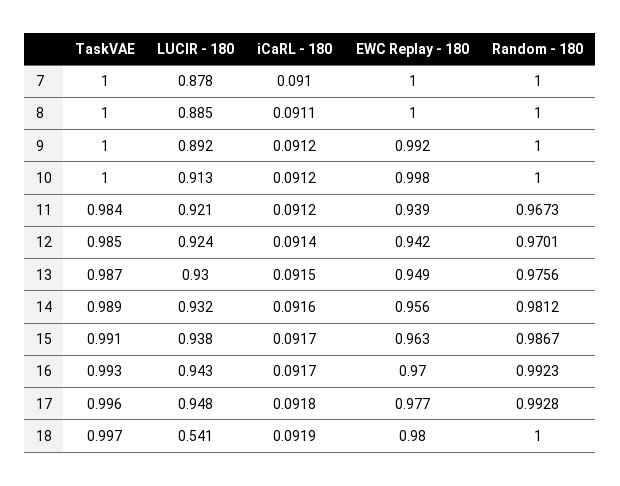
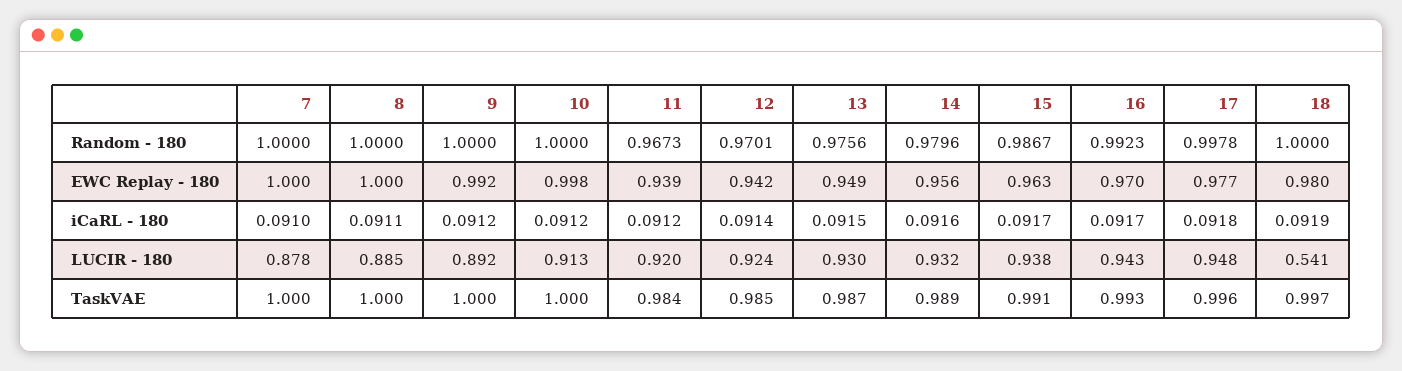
  {
    "TaskVAE": {
      "7": 1,
      "8": 1,
      "9": 1,
      "10": 1,
      "11": 0.984,
      "12": 0.985,
      "13": 0.987,
      "14": 0.989,
      "15": 0.991,
      "16": 0.993,
      "17": 0.996,
      "18": 0.997
    },
    "LUCIR - 180": {
      "7": 0.878,
      "8": 0.885,
      "9": 0.892,
      "10": 0.913,
-     "11": 0.921,
+     "11": 0.92,
      "12": 0.924,
      "13": 0.93,
      "14": 0.932,
      "15": 0.938,
      "16": 0.943,
      "17": 0.948,
      "18": 0.541
    },
    "iCaRL - 180": {
      "7": 0.091,
      "8": 0.0911,
      "9": 0.0912,
      "10": 0.0912,
      "11": 0.0912,
      "12": 0.0914,
      "13": 0.0915,
      "14": 0.0916,
      "15": 0.0917,
      "16": 0.0917,
      "17": 0.0918,
      "18": 0.0919
    },
    "EWC Replay - 180": {
      "7": 1,
      "8": 1,
      "9": 0.992,
      "10": 0.998,
      "11": 0.939,
      "12": 0.942,
      "13": 0.949,
      "14": 0.956,
      "15": 0.963,
      "16": 0.97,
      "17": 0.977,
      "18": 0.98
    },
    "Random - 180": {
      "7": 1,
      "8": 1,
      "9": 1,
      "10": 1,
      "11": 0.9673,
      "12": 0.9701,
      "13": 0.9756,
-     "14": 0.9812,
+     "14": 0.9796,
      "15": 0.9867,
      "16": 0.9923,
-     "17": 0.9928,
+     "17": 0.9978,
      "18": 1
    }
  }

